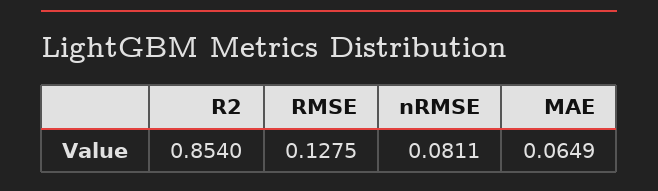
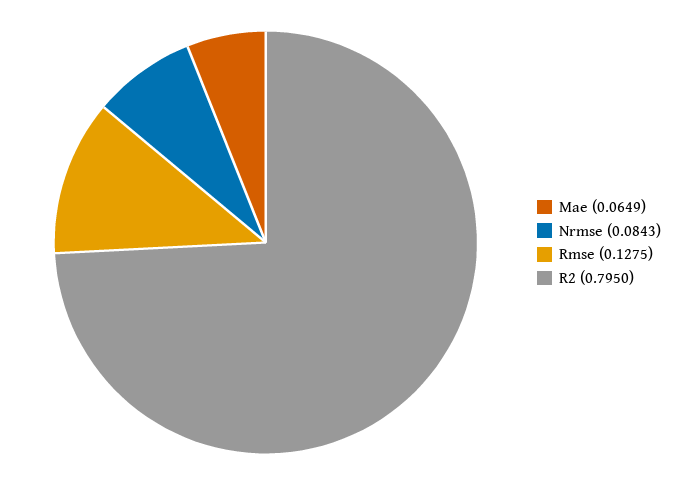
  {
-   "R2": 0.854,
+   "R2": 0.795,
    "RMSE": 0.1275,
-   "nRMSE": 0.0811,
+   "nRMSE": 0.0843,
    "MAE": 0.0649
  }

